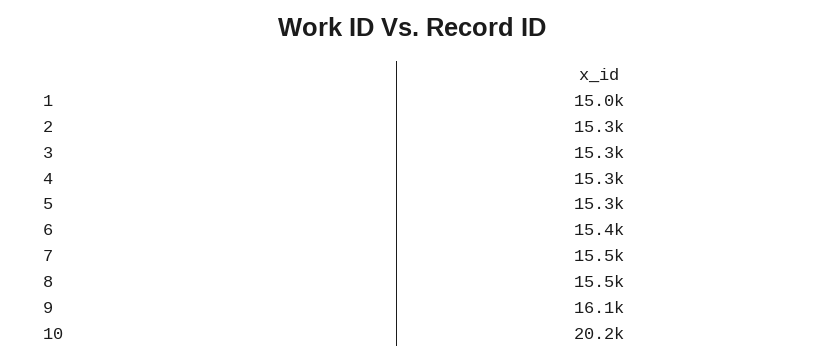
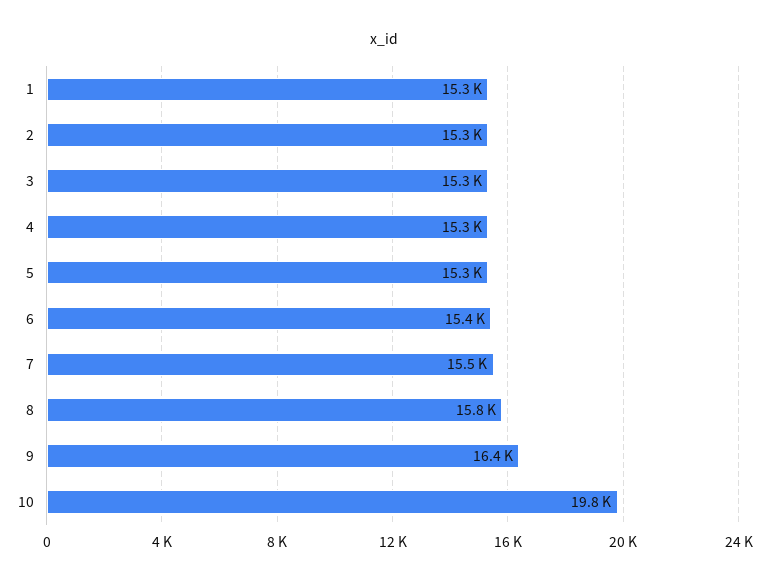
  {
-   "1": 15000,
+   "1": 15300,
    "2": 15300,
    "3": 15300,
    "4": 15300,
    "5": 15300,
    "6": 15400,
    "7": 15500,
-   "8": 15500,
+   "8": 15800,
-   "9": 16100,
+   "9": 16400,
-   "10": 20200
+   "10": 19800
  }

